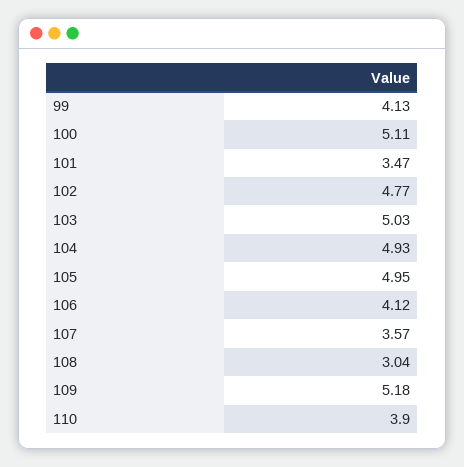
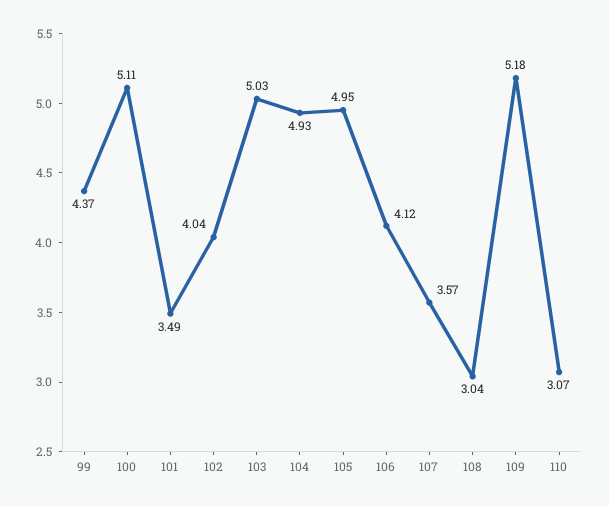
  {
-   "99": 4.13,
+   "99": 4.37,
    "100": 5.11,
-   "101": 3.47,
+   "101": 3.49,
-   "102": 4.77,
+   "102": 4.04,
    "103": 5.03,
    "104": 4.93,
    "105": 4.95,
    "106": 4.12,
    "107": 3.57,
    "108": 3.04,
    "109": 5.18,
-   "110": 3.9
+   "110": 3.07
  }

